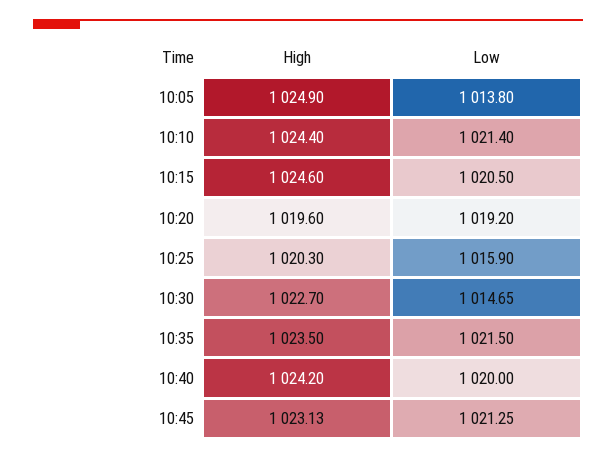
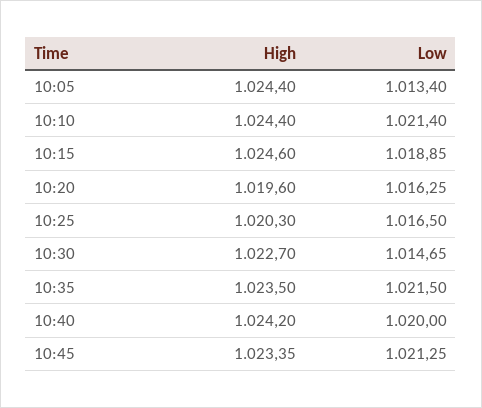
  {
    "High": {
-     "10:05": 1024.9,
+     "10:05": 1024.4,
      "10:10": 1024.4,
      "10:15": 1024.6,
      "10:20": 1019.6,
      "10:25": 1020.3,
      "10:30": 1022.7,
      "10:35": 1023.5,
      "10:40": 1024.2,
-     "10:45": 1023.13
+     "10:45": 1023.35
    },
    "Low": {
-     "10:05": 1013.8,
+     "10:05": 1013.4,
      "10:10": 1021.4,
-     "10:15": 1020.5,
+     "10:15": 1018.85,
-     "10:20": 1019.2,
+     "10:20": 1016.25,
-     "10:25": 1015.9,
+     "10:25": 1016.5,
      "10:30": 1014.65,
      "10:35": 1021.5,
      "10:40": 1020,
      "10:45": 1021.25
    }
  }

